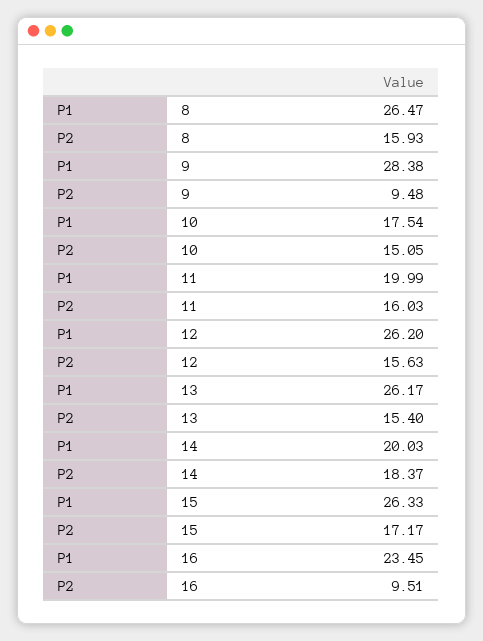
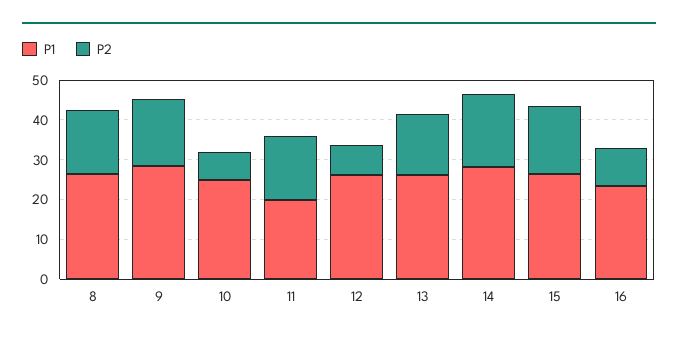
  {
    "P1": {
      "8": 26.47,
      "9": 28.38,
-     "10": 17.54,
+     "10": 25,
      "11": 19.99,
      "12": 26.2,
      "13": 26.17,
-     "14": 20.03,
+     "14": 27.5,
      "15": 26.33,
      "16": 23.45
    },
    "P2": {
      "8": 15.93,
-     "9": 9.48,
+     "9": 17.5,
-     "10": 15.05,
+     "10": 7.5,
      "11": 16.03,
-     "12": 15.63,
+     "12": 7.5,
      "13": 15.4,
      "14": 18.37,
      "15": 17.17,
      "16": 9.51
    }
  }

